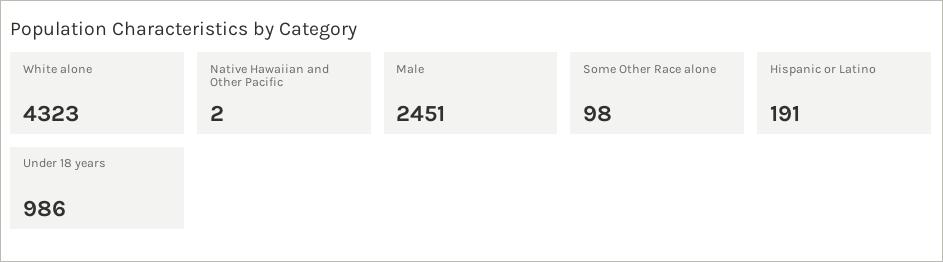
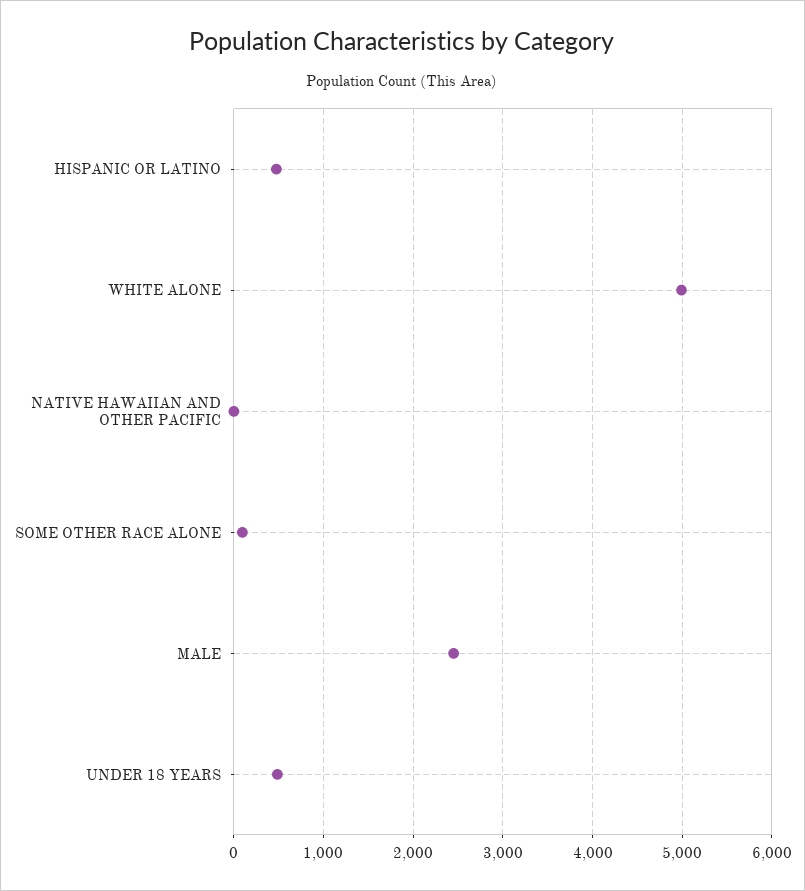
  {
-   "White alone": 4323,
+   "White alone": 5000,
    "Native Hawaiian and Other Pacific": 2,
    "Male": 2451,
    "Some Other Race alone": 98,
-   "Hispanic or Latino": 191,
+   "Hispanic or Latino": 500,
-   "Under 18 years": 986
+   "Under 18 years": 500
  }

